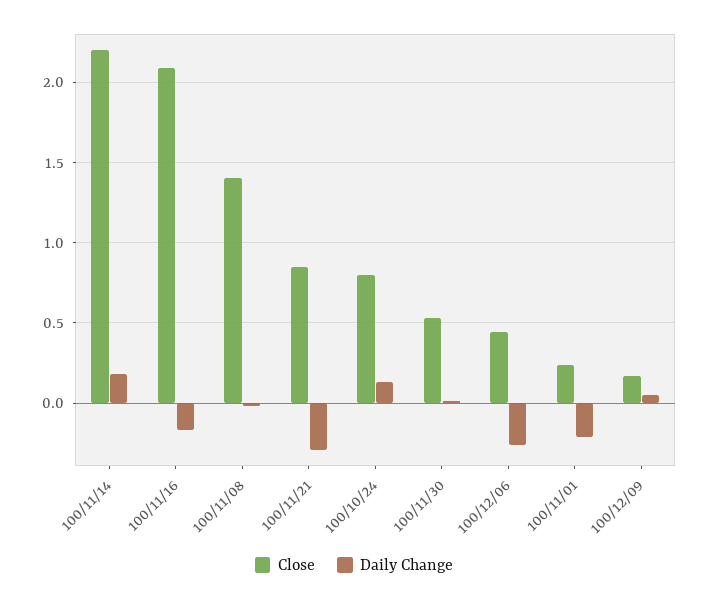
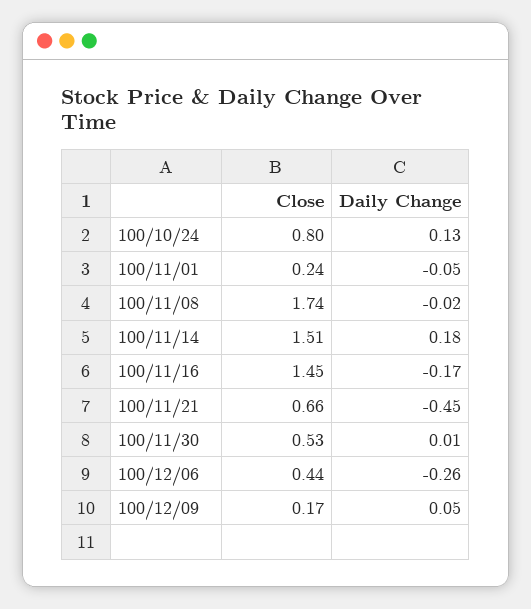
  {
    "Close": {
-     "100/11/14": 2.2,
+     "100/11/14": 1.51,
-     "100/11/16": 2.1,
+     "100/11/16": 1.45,
-     "100/11/08": 1.4,
+     "100/11/08": 1.74,
-     "100/11/21": 0.85,
+     "100/11/21": 0.66,
      "100/10/24": 0.8,
      "100/11/30": 0.53,
      "100/12/06": 0.44,
      "100/11/01": 0.24,
      "100/12/09": 0.17
    },
    "Daily Change": {
      "100/11/14": 0.18,
      "100/11/16": -0.17,
      "100/11/08": -0.02,
-     "100/11/21": -0.3,
+     "100/11/21": -0.45,
      "100/10/24": 0.13,
      "100/11/30": 0.01,
      "100/12/06": -0.26,
-     "100/11/01": -0.2,
+     "100/11/01": -0.05,
      "100/12/09": 0.05
    }
  }

